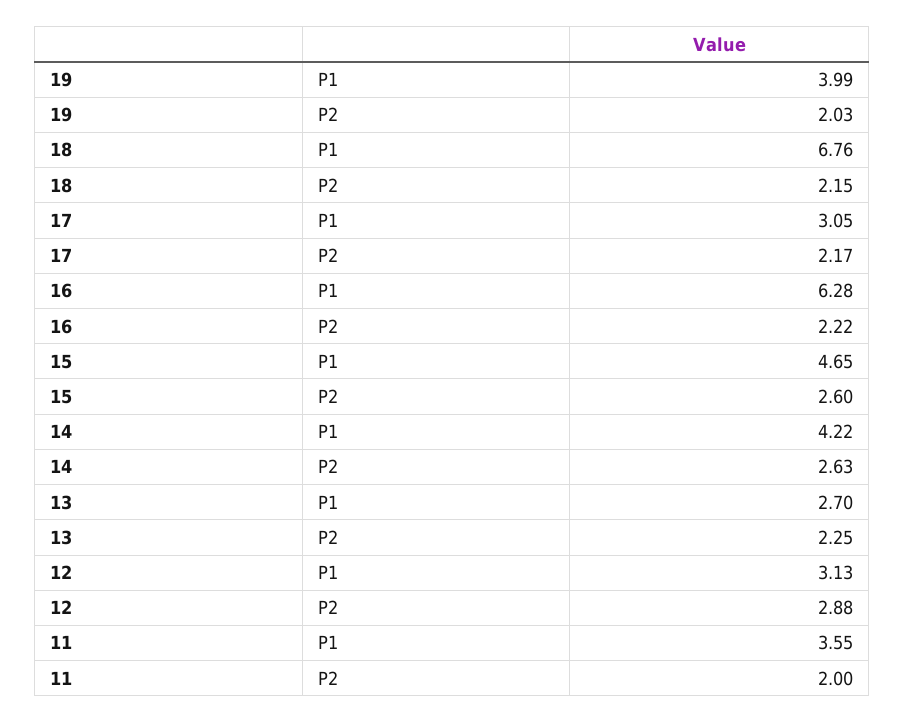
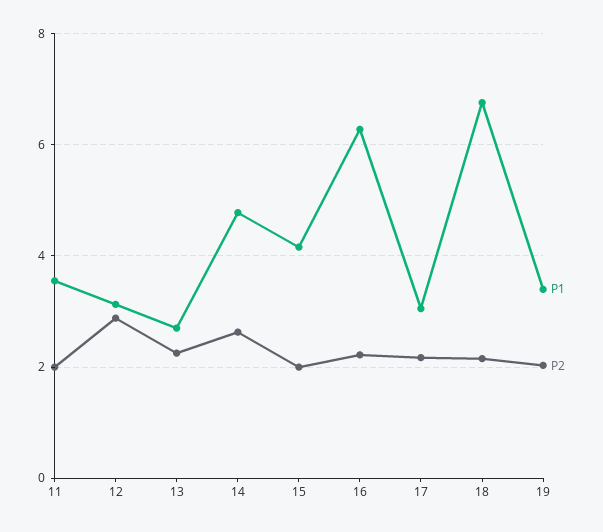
  {
    "P1": {
-     "19": 3.99,
+     "19": 3.4,
      "18": 6.76,
      "17": 3.05,
      "16": 6.28,
-     "15": 4.65,
+     "15": 4.2,
-     "14": 4.22,
+     "14": 4.8,
      "13": 2.7,
      "12": 3.13,
      "11": 3.55
    },
    "P2": {
      "19": 2.03,
      "18": 2.15,
      "17": 2.17,
      "16": 2.22,
-     "15": 2.6,
+     "15": 2,
      "14": 2.63,
      "13": 2.25,
      "12": 2.88,
      "11": 2
    }
  }

